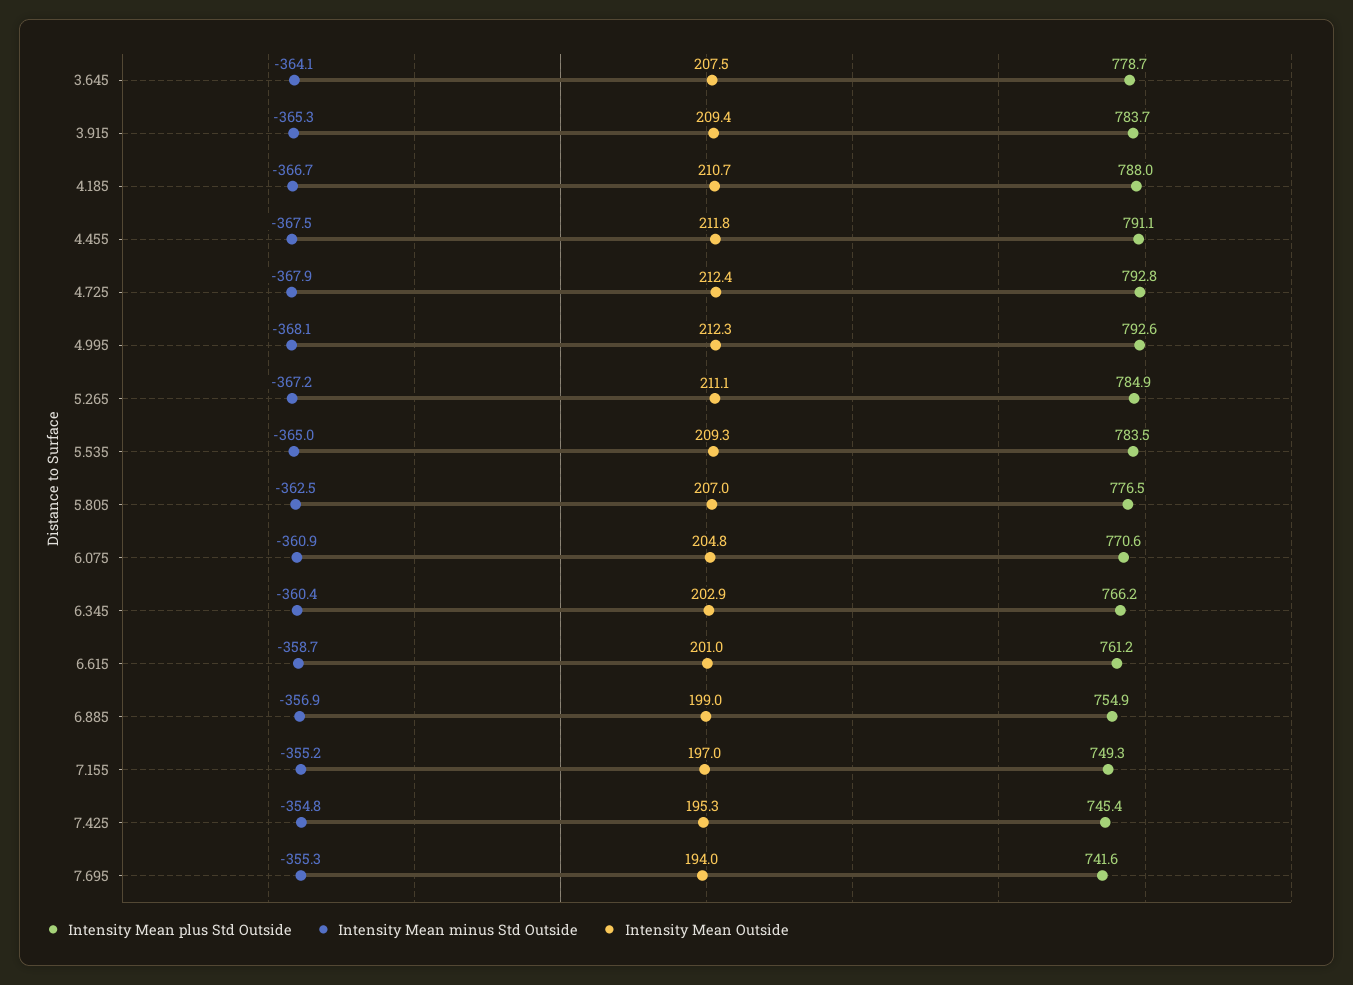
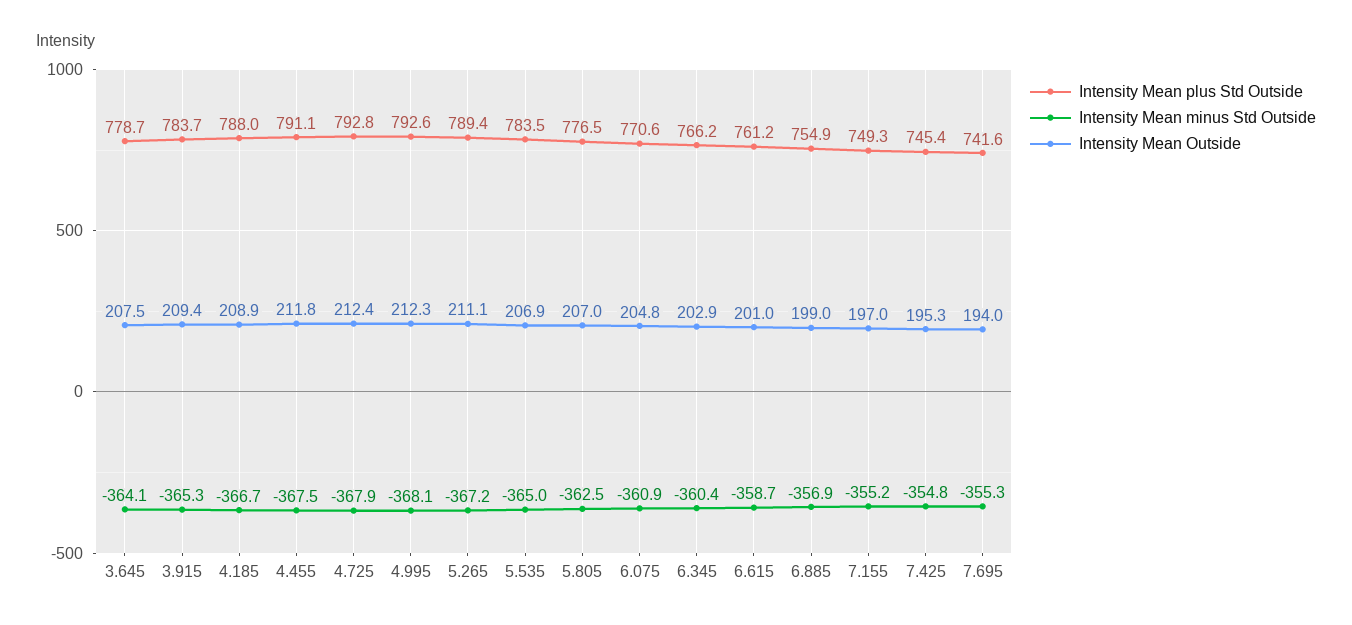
  {
    "Intensity Mean plus Std Outside": {
      "3.645": 778.7,
      "3.915": 783.7,
      "4.185": 788,
      "4.455": 791.1,
      "4.725": 792.8,
      "4.995": 792.6,
-     "5.265": 784.9,
+     "5.265": 789.4,
      "5.535": 783.5,
      "5.805": 776.5,
      "6.075": 770.6,
      "6.345": 766.2,
      "6.615": 761.2,
      "6.885": 754.9,
      "7.155": 749.3,
      "7.425": 745.4,
      "7.695": 741.6
    },
    "Intensity Mean minus Std Outside": {
      "3.645": -364.1,
      "3.915": -365.3,
      "4.185": -366.7,
      "4.455": -367.5,
      "4.725": -367.9,
      "4.995": -368.1,
      "5.265": -367.2,
      "5.535": -365,
      "5.805": -362.5,
      "6.075": -360.9,
      "6.345": -360.4,
      "6.615": -358.7,
      "6.885": -356.9,
      "7.155": -355.2,
      "7.425": -354.8,
      "7.695": -355.3
    },
    "Intensity Mean Outside": {
      "3.645": 207.5,
      "3.915": 209.4,
-     "4.185": 210.7,
+     "4.185": 208.9,
      "4.455": 211.8,
      "4.725": 212.4,
      "4.995": 212.3,
      "5.265": 211.1,
-     "5.535": 209.3,
+     "5.535": 206.9,
      "5.805": 207,
      "6.075": 204.8,
      "6.345": 202.9,
      "6.615": 201,
      "6.885": 199,
      "7.155": 197,
      "7.425": 195.3,
      "7.695": 194
    }
  }

